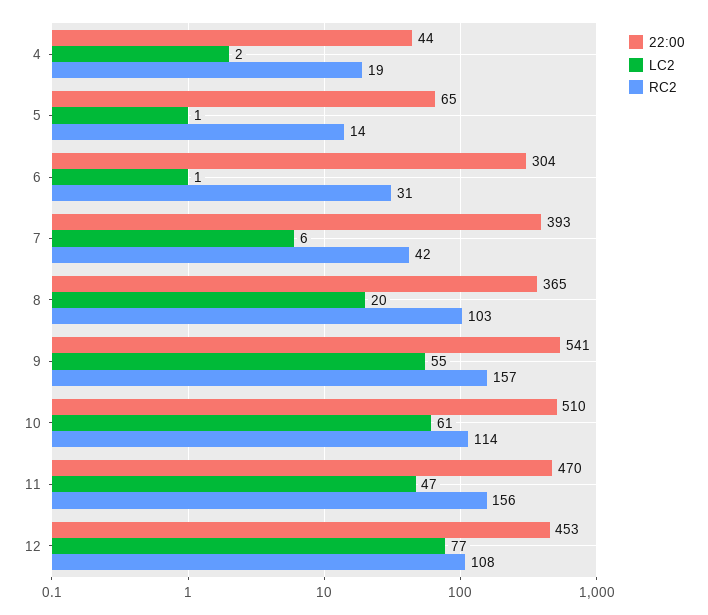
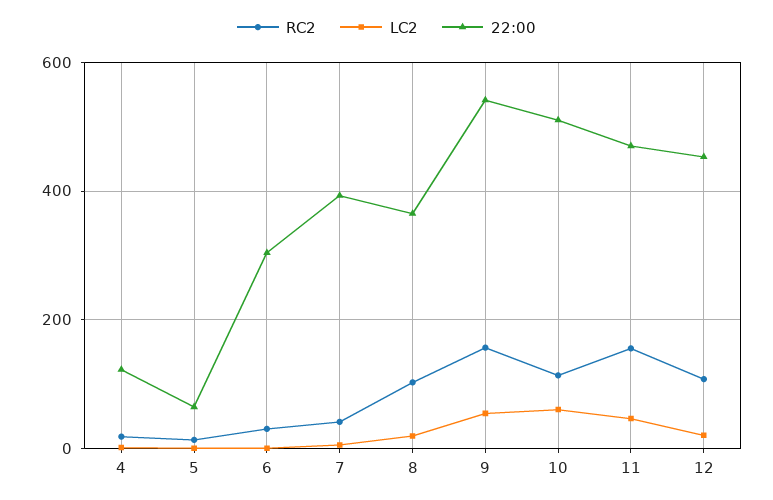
  {
    "22:00": {
-     "4": 44,
+     "4": 120,
      "5": 65,
      "6": 304,
      "7": 393,
      "8": 365,
      "9": 541,
      "10": 510,
      "11": 470,
      "12": 453
    },
    "LC2": {
      "4": 2,
      "5": 1,
      "6": 1,
      "7": 6,
      "8": 20,
      "9": 55,
      "10": 61,
      "11": 47,
-     "12": 77
+     "12": 20
    },
    "RC2": {
      "4": 19,
      "5": 14,
      "6": 31,
      "7": 42,
      "8": 103,
      "9": 157,
      "10": 114,
      "11": 156,
      "12": 108
    }
  }

